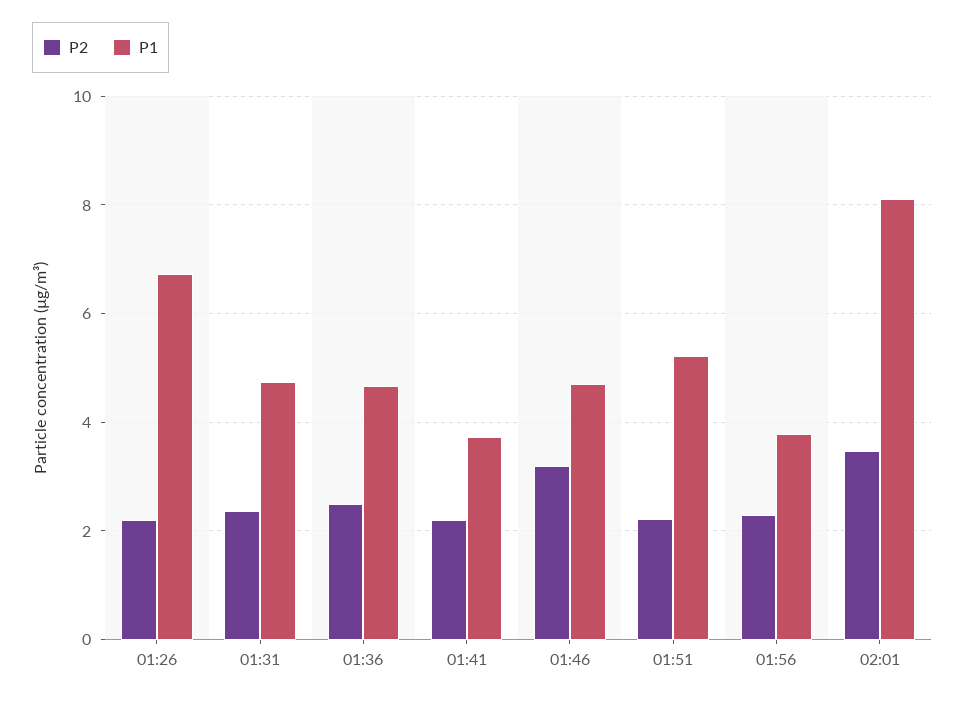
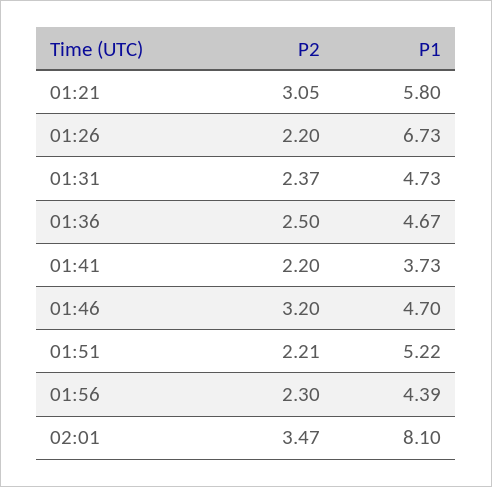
  {
    "P2": {
      "01:26": 2.2,
      "01:31": 2.37,
      "01:36": 2.5,
      "01:41": 2.2,
      "01:46": 3.2,
      "01:51": 2.21,
      "01:56": 2.3,
-     "02:01": 3.47
+     "02:01": 3.47,
+     "01:21": 3.05
    },
    "P1": {
      "01:26": 6.73,
      "01:31": 4.73,
      "01:36": 4.67,
      "01:41": 3.73,
      "01:46": 4.7,
      "01:51": 5.22,
-     "01:56": 3.8,
+     "01:56": 4.39,
-     "02:01": 8.1
+     "02:01": 8.1,
+     "01:21": 5.8
    }
  }

